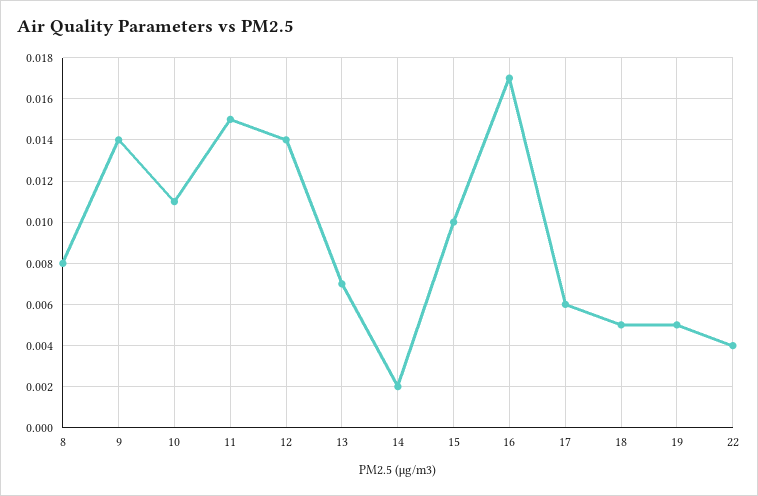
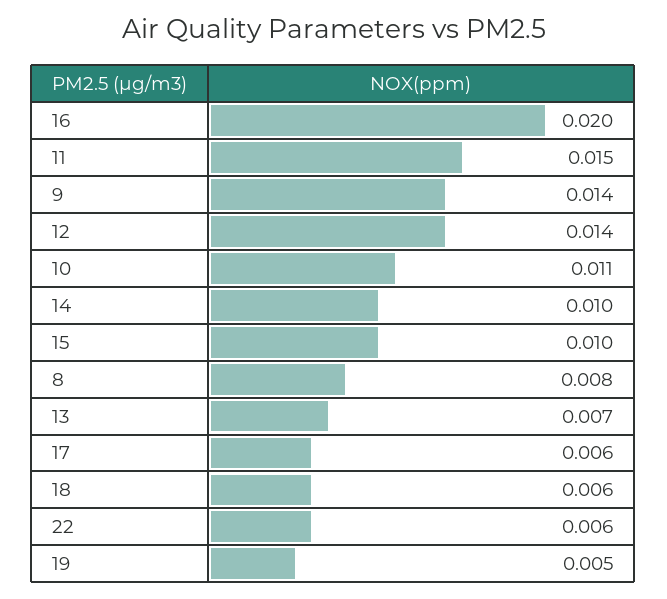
  {
    "8": 0.008,
    "9": 0.014,
    "10": 0.011,
    "11": 0.015,
    "12": 0.014,
    "13": 0.007,
-   "14": 0.002,
+   "14": 0.01,
    "15": 0.01,
-   "16": 0.017,
+   "16": 0.02,
    "17": 0.006,
-   "18": 0.005,
+   "18": 0.006,
    "19": 0.005,
-   "22": 0.004
+   "22": 0.006
  }

